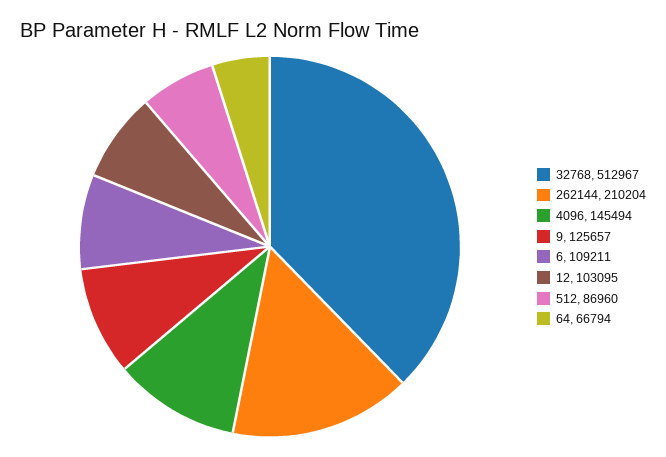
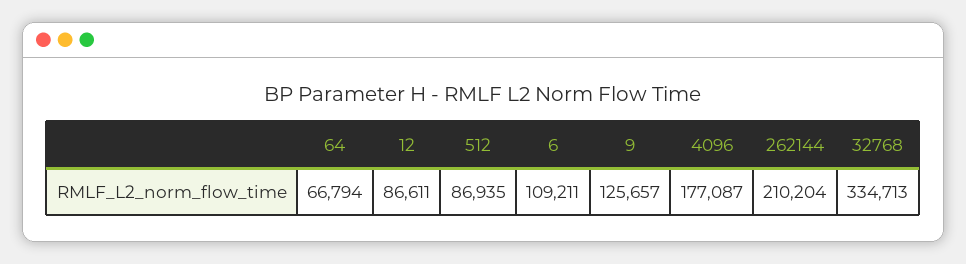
  {
-   "32768": 512967,
+   "32768": 334713,
    "262144": 210204,
-   "4096": 145494,
+   "4096": 177087,
    "9": 125657,
    "6": 109211,
-   "12": 103095,
+   "12": 86611,
-   "512": 86960,
+   "512": 86935,
    "64": 66794
  }

